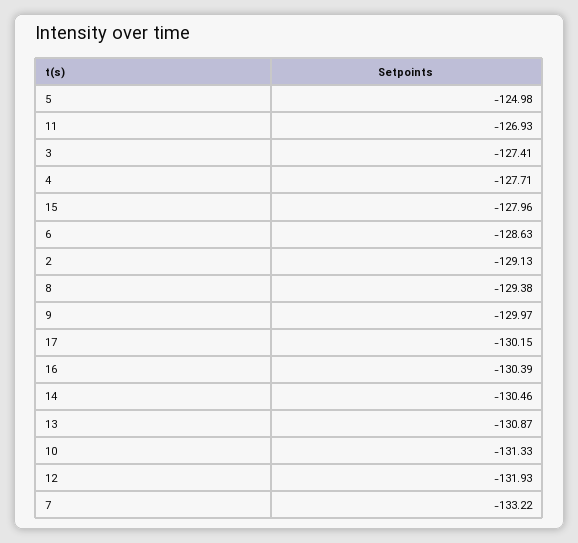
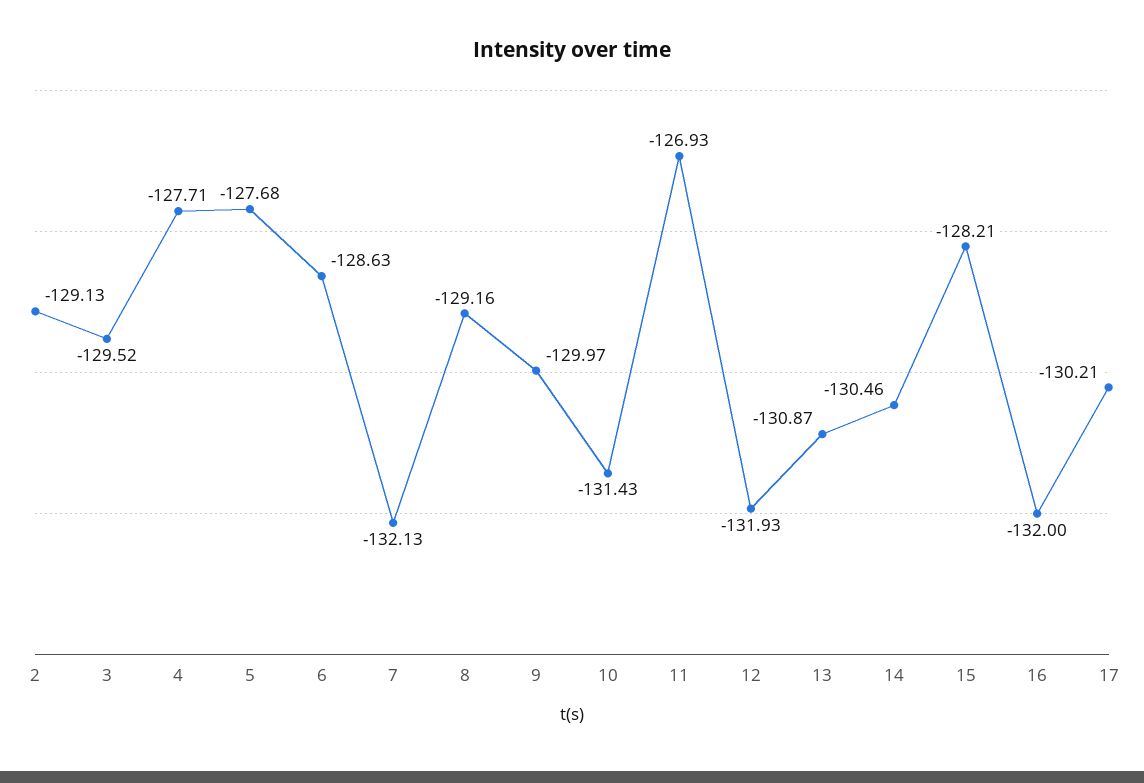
  {
-   "5": -124.98,
+   "5": -127.68,
    "11": -126.93,
-   "3": -127.41,
+   "3": -129.52,
    "4": -127.71,
-   "15": -127.96,
+   "15": -128.21,
    "6": -128.63,
    "2": -129.13,
-   "8": -129.38,
+   "8": -129.16,
    "9": -129.97,
-   "17": -130.15,
+   "17": -130.21,
-   "16": -130.39,
+   "16": -132,
    "14": -130.46,
    "13": -130.87,
-   "10": -131.33,
+   "10": -131.43,
    "12": -131.93,
-   "7": -133.22
+   "7": -132.13
  }

